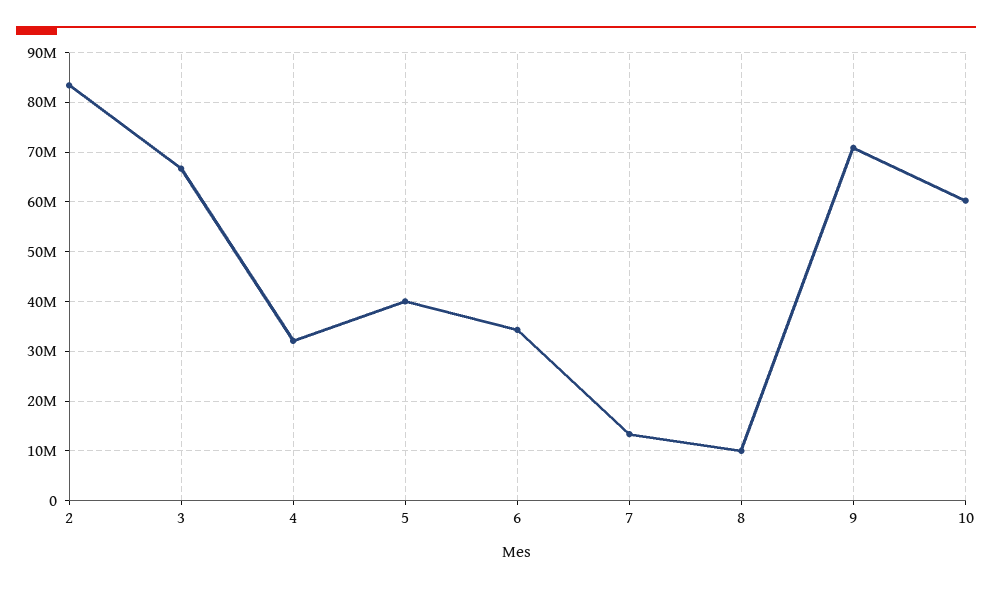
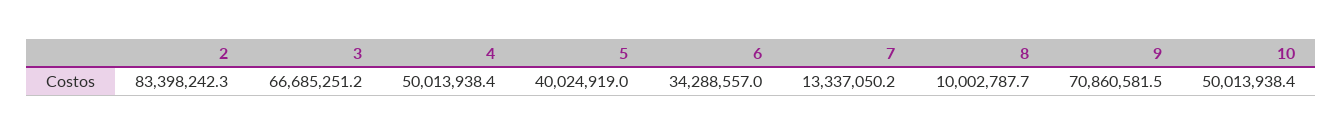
  {
    "2": 83398242.3,
    "3": 66685251.2,
-   "4": 32000000,
+   "4": 50013938.4,
    "5": 40024919,
    "6": 34288557,
    "7": 13337050.2,
    "8": 10002787.7,
    "9": 70860581.5,
-   "10": 60000000
+   "10": 50013938.4
  }

